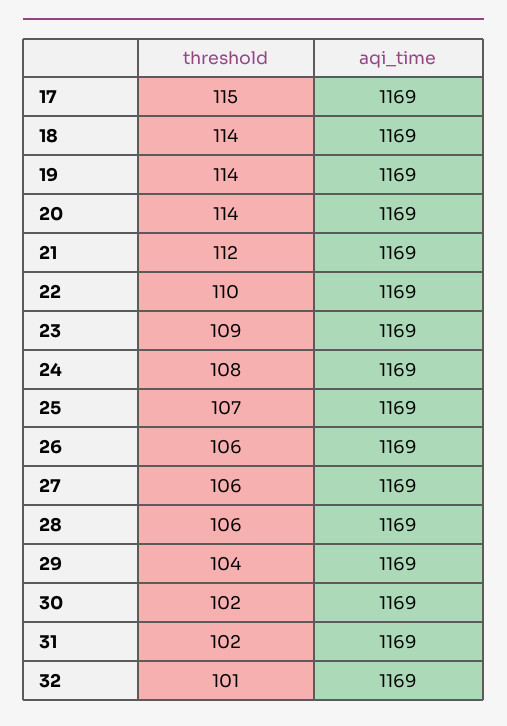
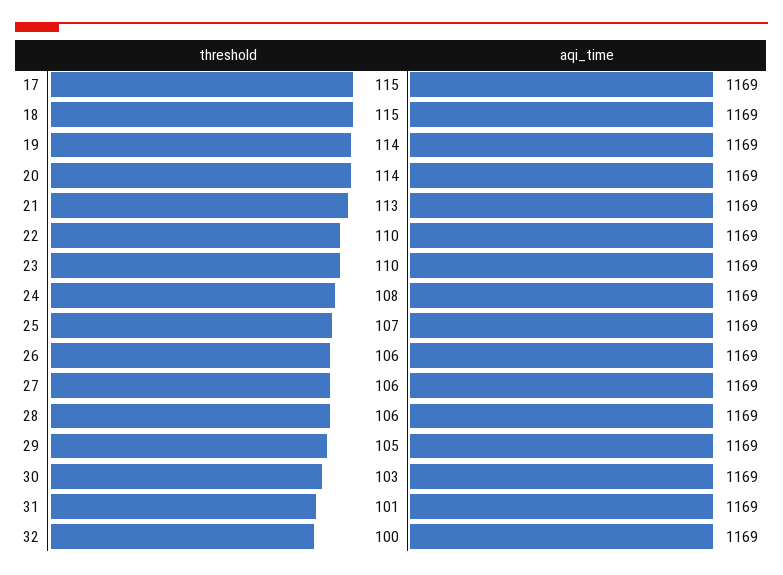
  {
    "threshold": {
      "17": 115,
-     "18": 114,
+     "18": 115,
      "19": 114,
      "20": 114,
-     "21": 112,
+     "21": 113,
      "22": 110,
-     "23": 109,
+     "23": 110,
      "24": 108,
      "25": 107,
      "26": 106,
      "27": 106,
      "28": 106,
-     "29": 104,
+     "29": 105,
-     "30": 102,
+     "30": 103,
-     "31": 102,
+     "31": 101,
-     "32": 101
+     "32": 100
    },
    "aqi_time": {
      "17": 1169,
      "18": 1169,
      "19": 1169,
      "20": 1169,
      "21": 1169,
      "22": 1169,
      "23": 1169,
      "24": 1169,
      "25": 1169,
      "26": 1169,
      "27": 1169,
      "28": 1169,
      "29": 1169,
      "30": 1169,
      "31": 1169,
      "32": 1169
    }
  }

